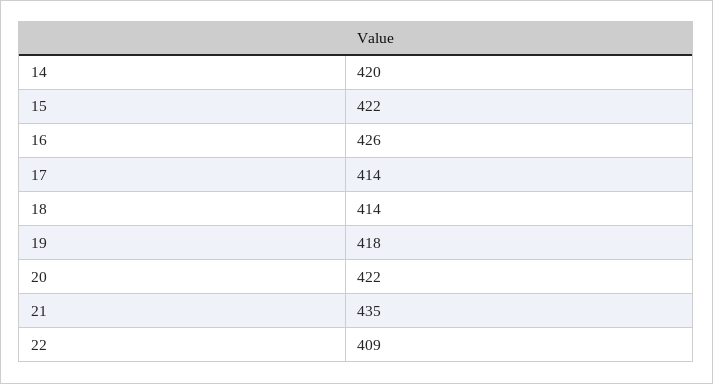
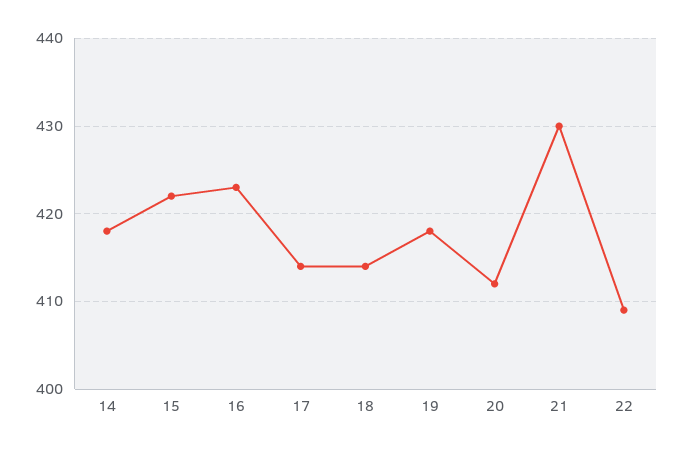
  {
-   "14": 420,
+   "14": 418,
    "15": 422,
-   "16": 426,
+   "16": 423,
    "17": 414,
    "18": 414,
    "19": 418,
-   "20": 422,
+   "20": 412,
-   "21": 435,
+   "21": 430,
    "22": 409
  }

